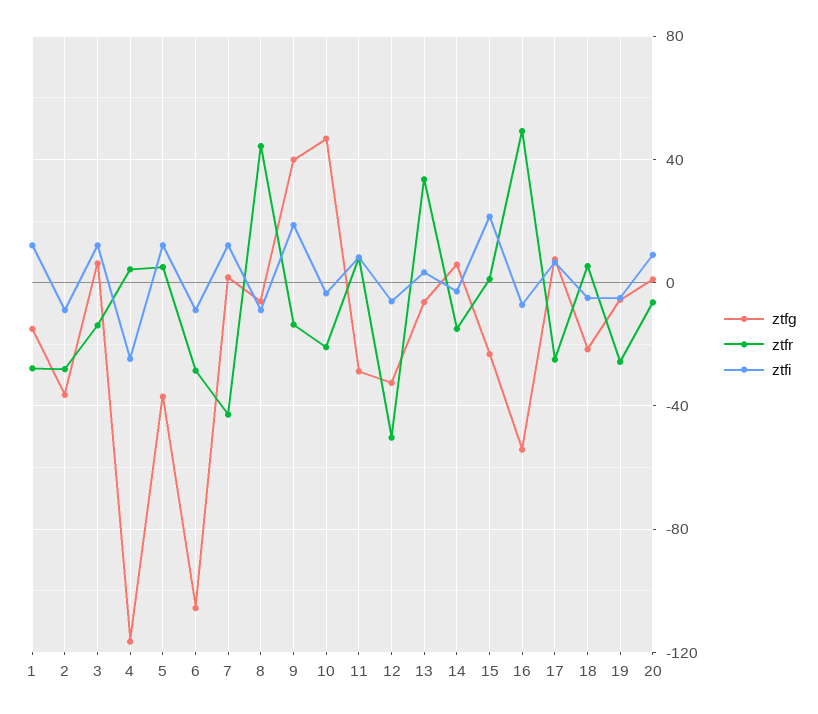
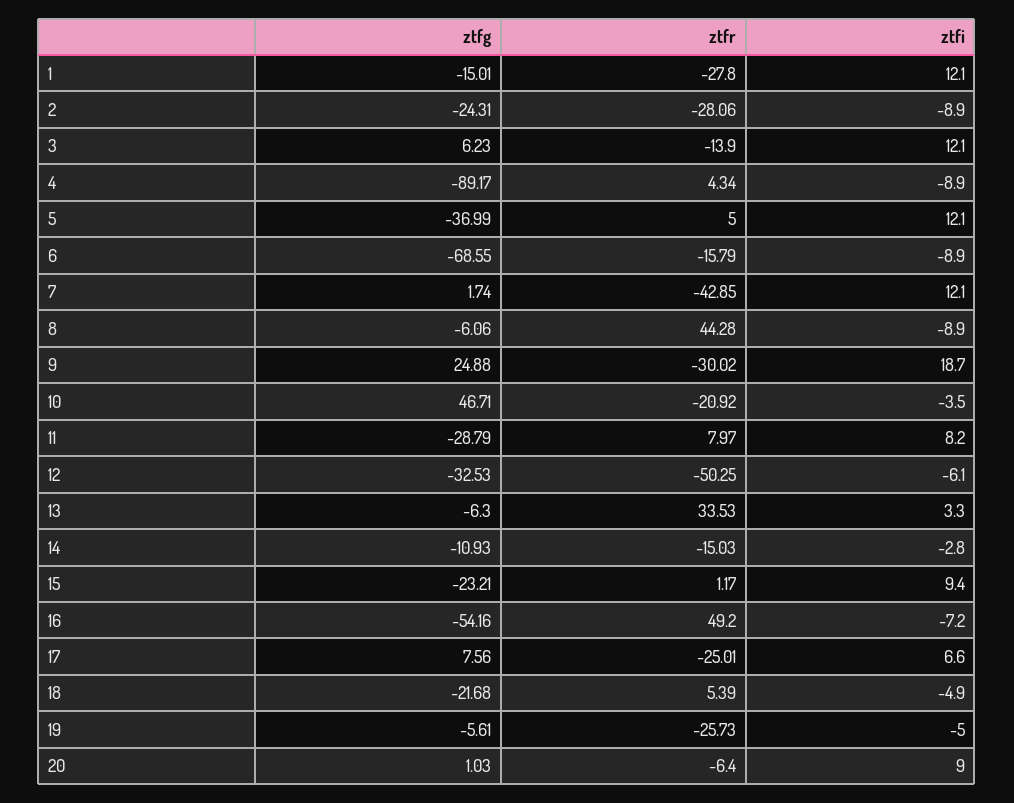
  {
    "ztfg": {
      "1": -15.01,
-     "2": -35,
+     "2": -24.31,
      "3": 6.23,
-     "4": -115,
+     "4": -89.17,
      "5": -36.99,
-     "6": -105,
+     "6": -68.55,
      "7": 1.74,
      "8": -6.06,
-     "9": 40,
+     "9": 24.88,
      "10": 46.71,
      "11": -28.79,
      "12": -32.53,
      "13": -6.3,
-     "14": 5,
+     "14": -10.93,
      "15": -23.21,
      "16": -54.16,
      "17": 7.56,
      "18": -21.68,
      "19": -5.61,
      "20": 1.03
    },
    "ztfr": {
      "1": -27.8,
      "2": -28.06,
      "3": -13.9,
      "4": 4.34,
      "5": 5,
-     "6": -30,
+     "6": -15.79,
      "7": -42.85,
      "8": 44.28,
-     "9": -15,
+     "9": -30.02,
      "10": -20.92,
      "11": 7.97,
      "12": -50.25,
      "13": 33.53,
      "14": -15.03,
      "15": 1.17,
      "16": 49.2,
      "17": -25.01,
      "18": 5.39,
      "19": -25.73,
      "20": -6.4
    },
    "ztfi": {
      "1": 12.1,
      "2": -8.9,
      "3": 12.1,
-     "4": -25,
+     "4": -8.9,
      "5": 12.1,
      "6": -8.9,
      "7": 12.1,
      "8": -8.9,
      "9": 18.7,
      "10": -3.5,
      "11": 8.2,
      "12": -6.1,
      "13": 3.3,
      "14": -2.8,
-     "15": 20,
+     "15": 9.4,
      "16": -7.2,
      "17": 6.6,
      "18": -4.9,
      "19": -5,
      "20": 9
    }
  }

